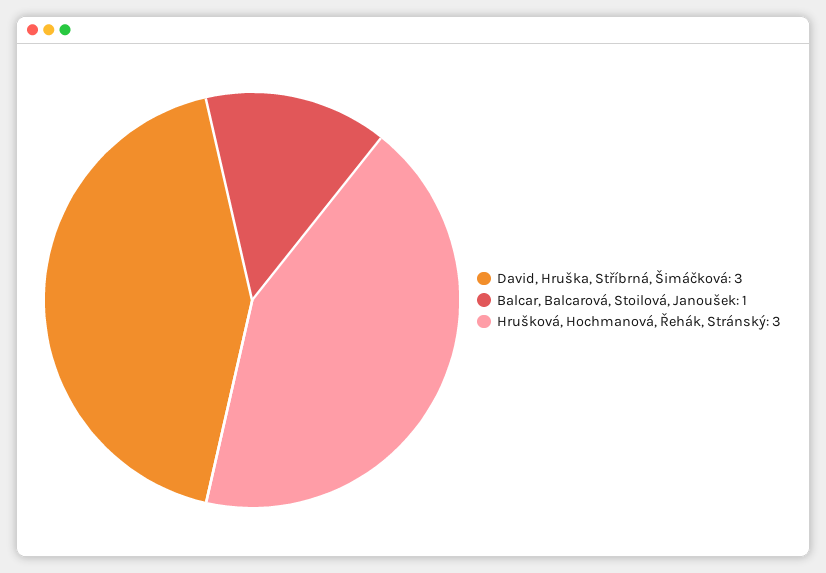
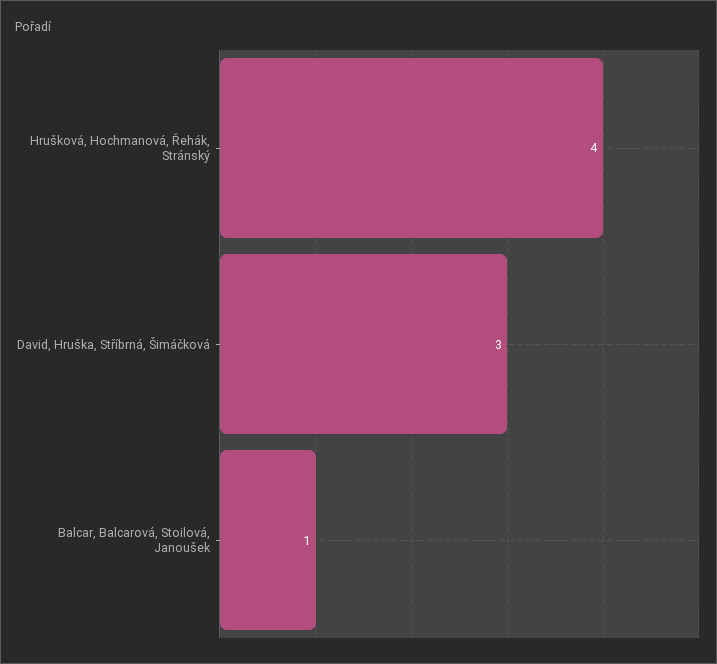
  {
    "David, Hruška, Stříbrná, Šimáčková": 3,
    "Balcar, Balcarová, Stoilová, Janoušek": 1,
-   "Hrušková, Hochmanová, Řehák, Stránský": 3
+   "Hrušková, Hochmanová, Řehák, Stránský": 4
  }

